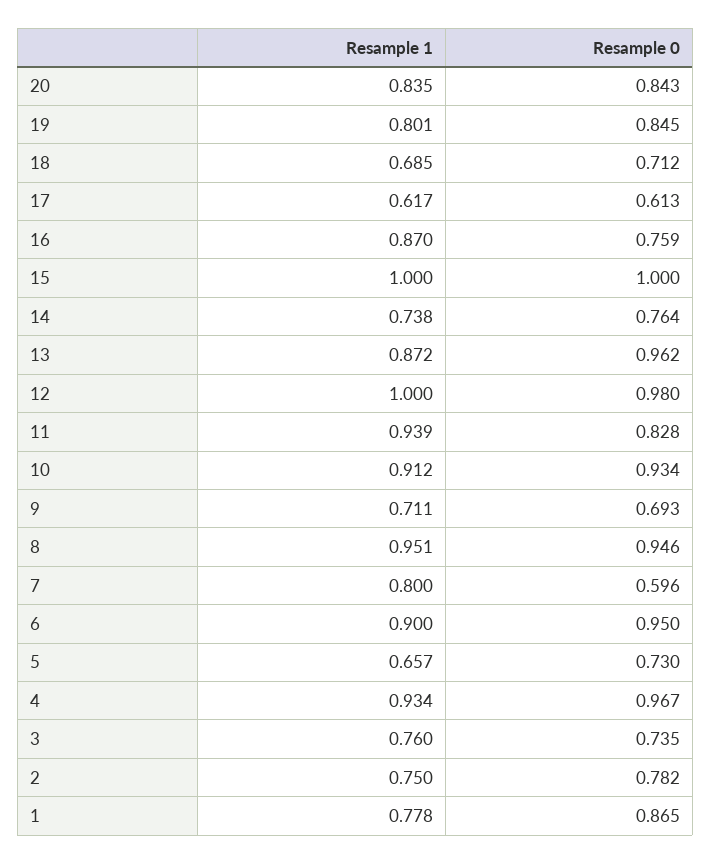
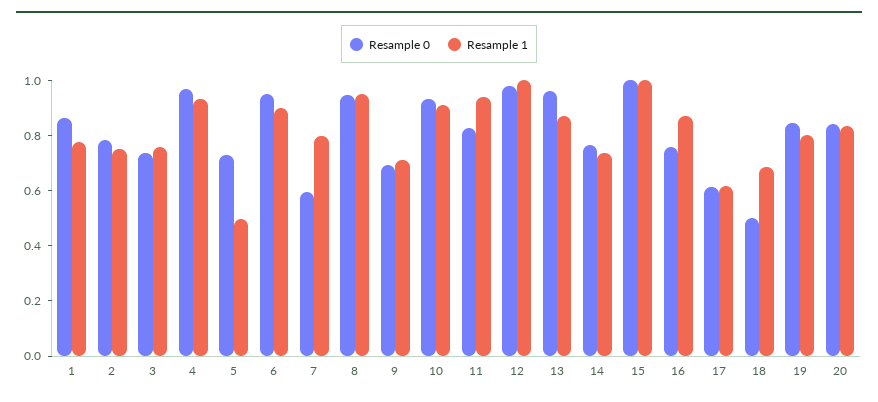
  {
    "Resample 1": {
      "20": 0.835,
      "19": 0.801,
      "18": 0.685,
      "17": 0.617,
      "16": 0.87,
      "15": 1,
      "14": 0.738,
      "13": 0.872,
      "12": 1,
      "11": 0.939,
      "10": 0.912,
      "9": 0.711,
      "8": 0.951,
      "7": 0.8,
      "6": 0.9,
-     "5": 0.657,
+     "5": 0.5,
      "4": 0.934,
      "3": 0.76,
      "2": 0.75,
      "1": 0.778
    },
    "Resample 0": {
      "20": 0.843,
      "19": 0.845,
-     "18": 0.712,
+     "18": 0.5,
      "17": 0.613,
      "16": 0.759,
      "15": 1,
      "14": 0.764,
      "13": 0.962,
      "12": 0.98,
      "11": 0.828,
      "10": 0.934,
      "9": 0.693,
      "8": 0.946,
      "7": 0.596,
      "6": 0.95,
      "5": 0.73,
      "4": 0.967,
      "3": 0.735,
      "2": 0.782,
      "1": 0.865
    }
  }

